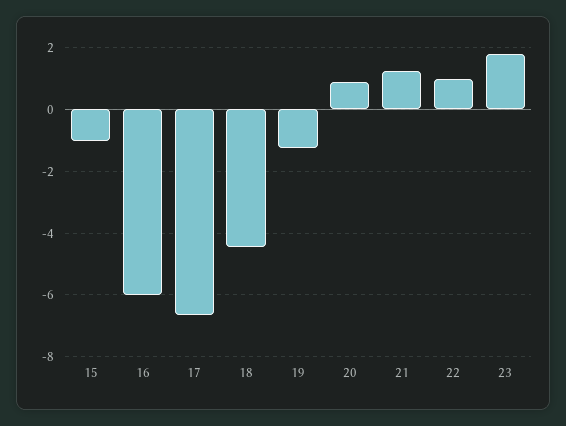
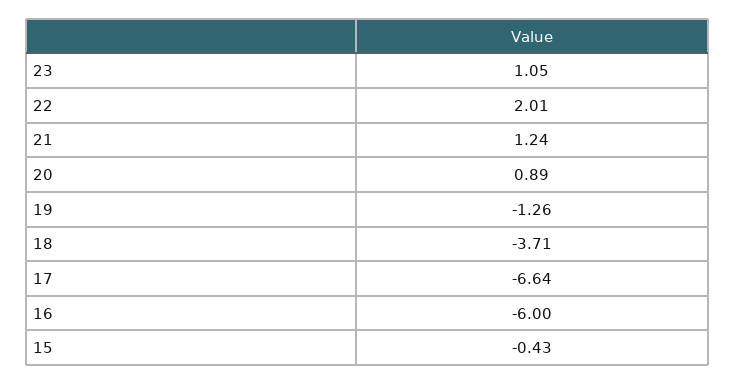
  {
-   "15": -1,
+   "15": -0.43,
    "16": -6,
    "17": -6.64,
-   "18": -4.4,
+   "18": -3.71,
    "19": -1.26,
    "20": 0.89,
    "21": 1.24,
-   "22": 1,
+   "22": 2.01,
-   "23": 1.8
+   "23": 1.05
  }

